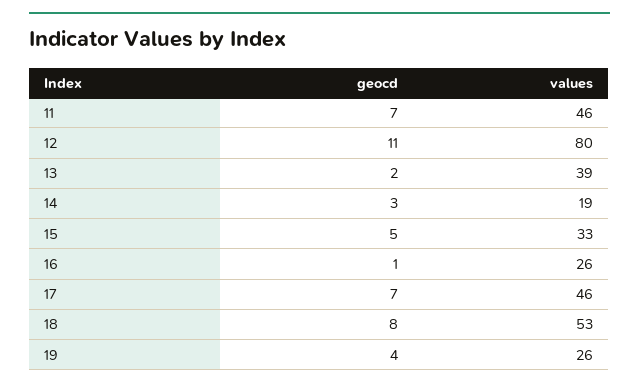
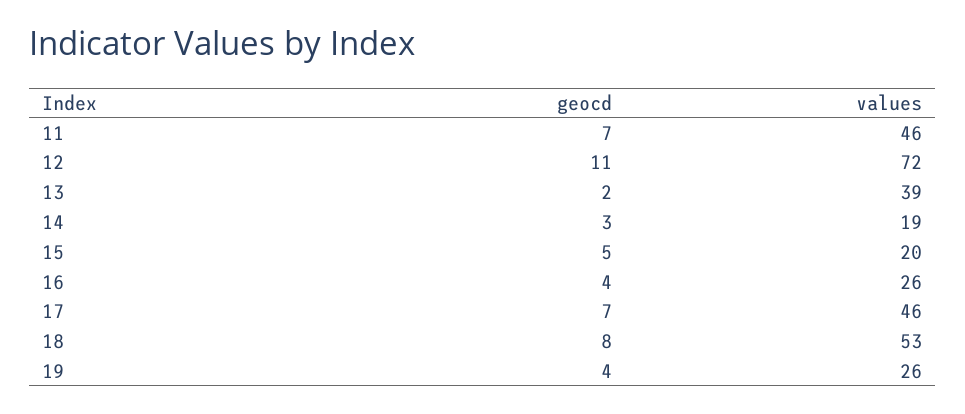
  {
    "geocd": {
      "11": 7,
      "12": 11,
      "13": 2,
      "14": 3,
      "15": 5,
-     "16": 1,
+     "16": 4,
      "17": 7,
      "18": 8,
      "19": 4
    },
    "values": {
      "11": 46,
-     "12": 80,
+     "12": 72,
      "13": 39,
      "14": 19,
-     "15": 33,
+     "15": 20,
      "16": 26,
      "17": 46,
      "18": 53,
      "19": 26
    }
  }

